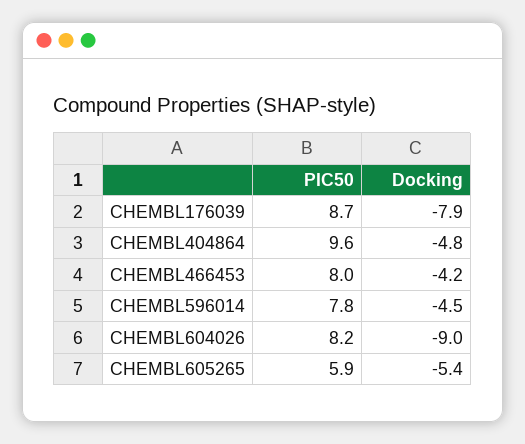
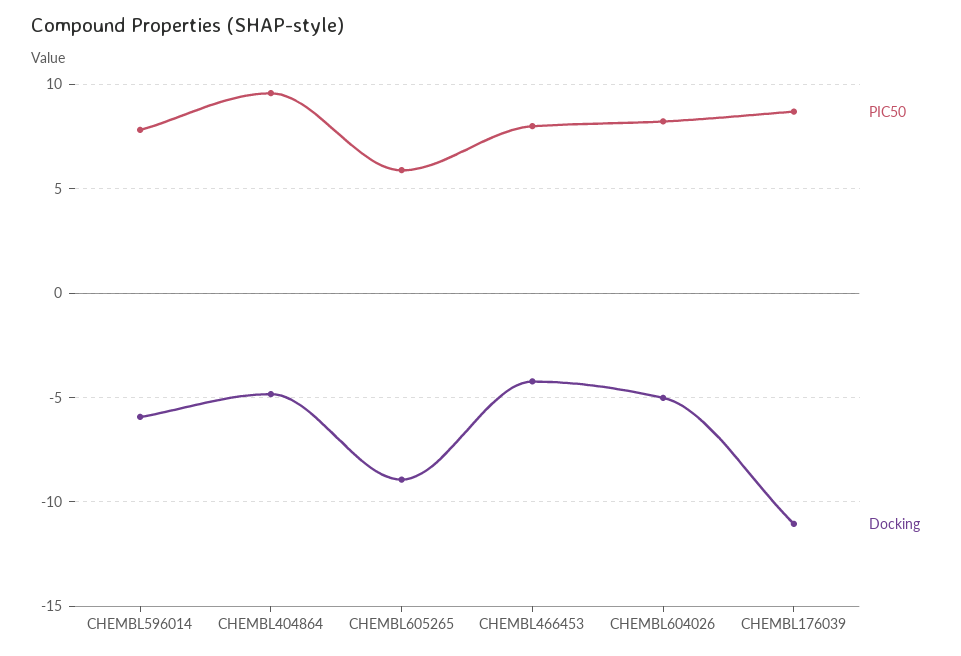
  {
    "PIC50": {
      "CHEMBL176039": 8.7,
      "CHEMBL404864": 9.6,
      "CHEMBL466453": 8,
      "CHEMBL596014": 7.8,
      "CHEMBL604026": 8.2,
      "CHEMBL605265": 5.9
    },
    "Docking": {
-     "CHEMBL176039": -7.9,
+     "CHEMBL176039": -11,
      "CHEMBL404864": -4.8,
      "CHEMBL466453": -4.2,
-     "CHEMBL596014": -4.5,
+     "CHEMBL596014": -6,
-     "CHEMBL604026": -9,
+     "CHEMBL604026": -5,
-     "CHEMBL605265": -5.4
+     "CHEMBL605265": -9
    }
  }

